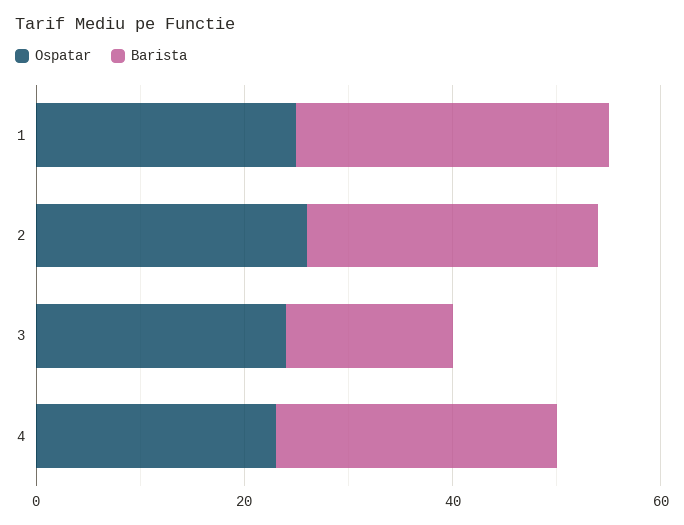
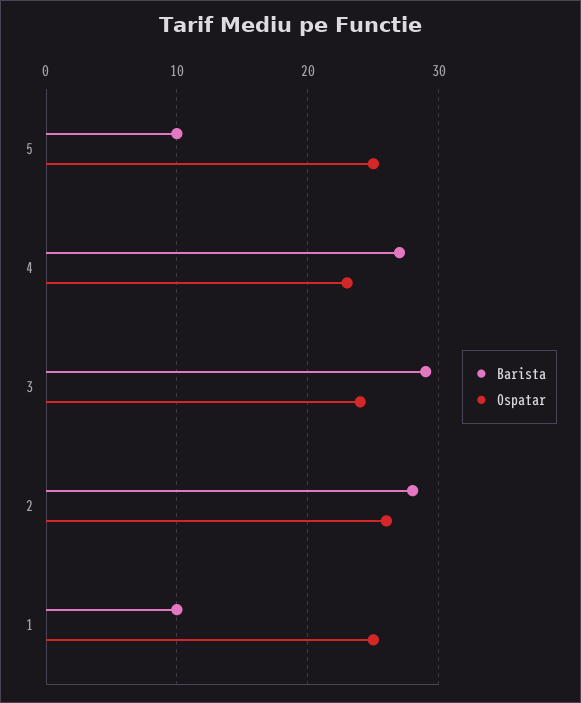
  {
    "Ospatar": {
      "1": 25,
      "2": 26,
      "3": 24,
-     "4": 23
+     "4": 23,
+     "5": 25
    },
    "Barista": {
-     "1": 30,
+     "1": 10,
      "2": 28,
-     "3": 15,
+     "3": 29,
-     "4": 27
+     "4": 27,
+     "5": 10
    }
  }

